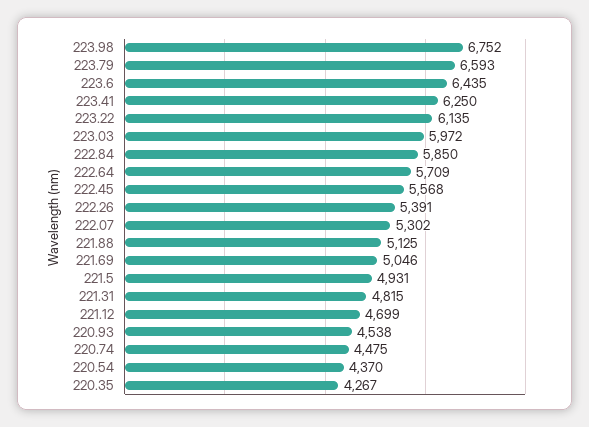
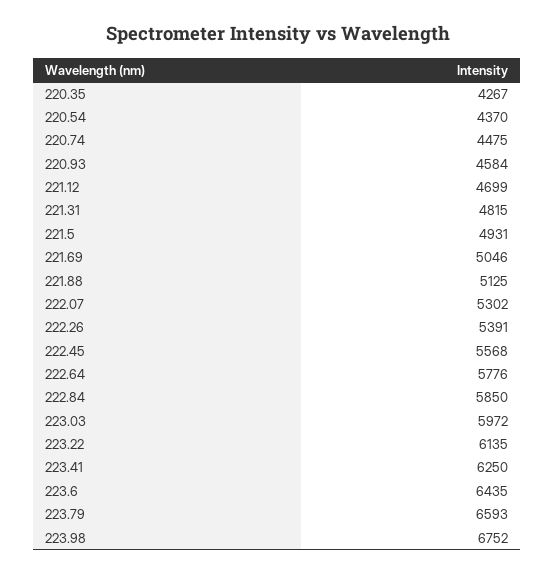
  {
    "223.98": 6752,
    "223.79": 6593,
    "223.6": 6435,
    "223.41": 6250,
    "223.22": 6135,
    "223.03": 5972,
    "222.84": 5850,
-   "222.64": 5709,
+   "222.64": 5776,
    "222.45": 5568,
    "222.26": 5391,
    "222.07": 5302,
    "221.88": 5125,
    "221.69": 5046,
    "221.5": 4931,
    "221.31": 4815,
    "221.12": 4699,
-   "220.93": 4538,
+   "220.93": 4584,
    "220.74": 4475,
    "220.54": 4370,
    "220.35": 4267
  }

